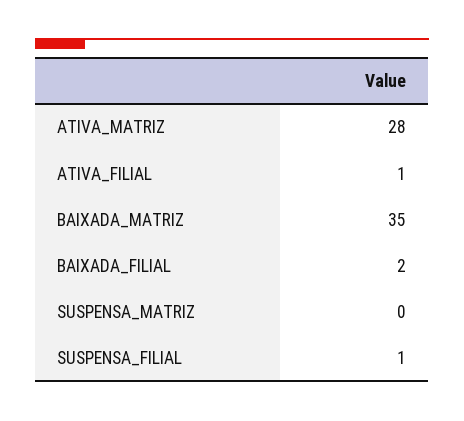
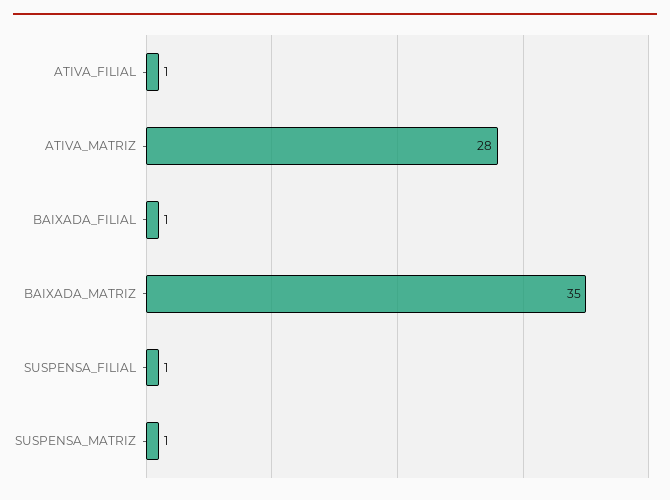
  {
    "ATIVA_MATRIZ": 28,
    "ATIVA_FILIAL": 1,
    "BAIXADA_MATRIZ": 35,
-   "BAIXADA_FILIAL": 2,
+   "BAIXADA_FILIAL": 1,
-   "SUSPENSA_MATRIZ": 0,
+   "SUSPENSA_MATRIZ": 1,
    "SUSPENSA_FILIAL": 1
  }

